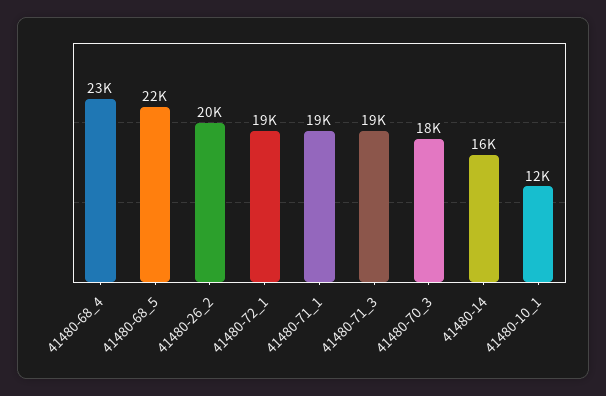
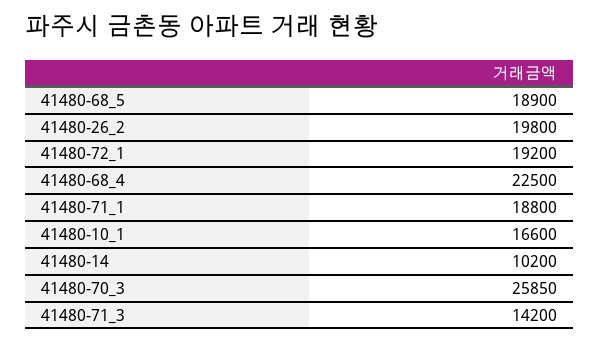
  {
    "41480-68_4": 22500,
-   "41480-68_5": 22000,
+   "41480-68_5": 18900,
    "41480-26_2": 19800,
    "41480-72_1": 19200,
    "41480-71_1": 18800,
-   "41480-71_3": 19000,
+   "41480-71_3": 14200,
-   "41480-70_3": 18000,
+   "41480-70_3": 25850,
-   "41480-14": 16000,
+   "41480-14": 10200,
-   "41480-10_1": 12000
+   "41480-10_1": 16600
  }

